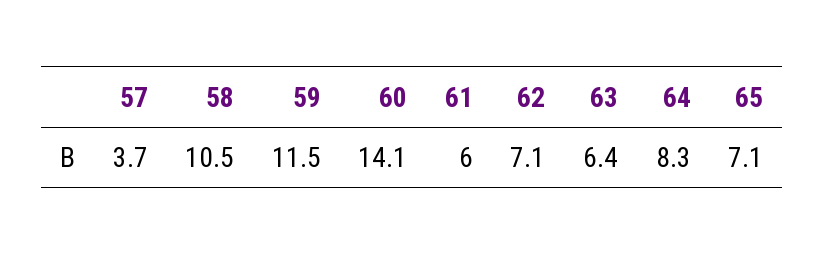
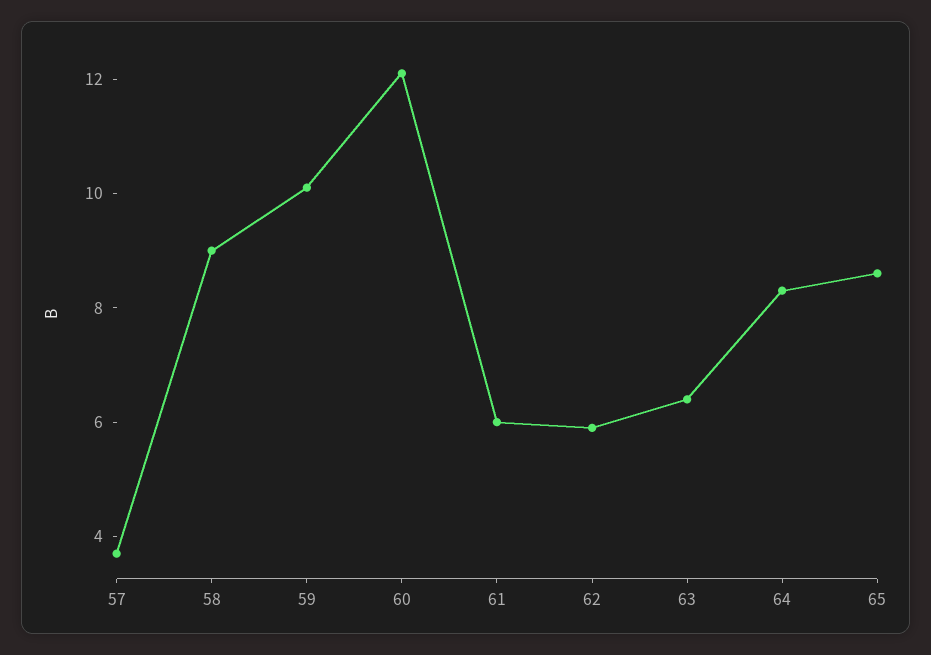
  {
    "57": 3.7,
-   "58": 10.5,
+   "58": 9,
-   "59": 11.5,
+   "59": 10,
-   "60": 14.1,
+   "60": 12,
    "61": 6,
-   "62": 7.1,
+   "62": 6,
    "63": 6.4,
    "64": 8.3,
-   "65": 7.1
+   "65": 8.5
  }

